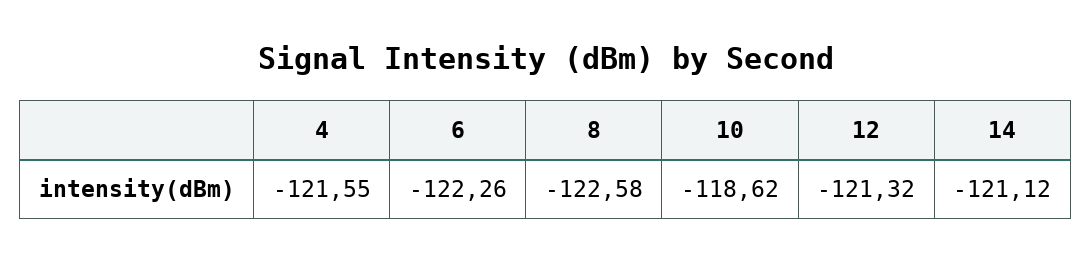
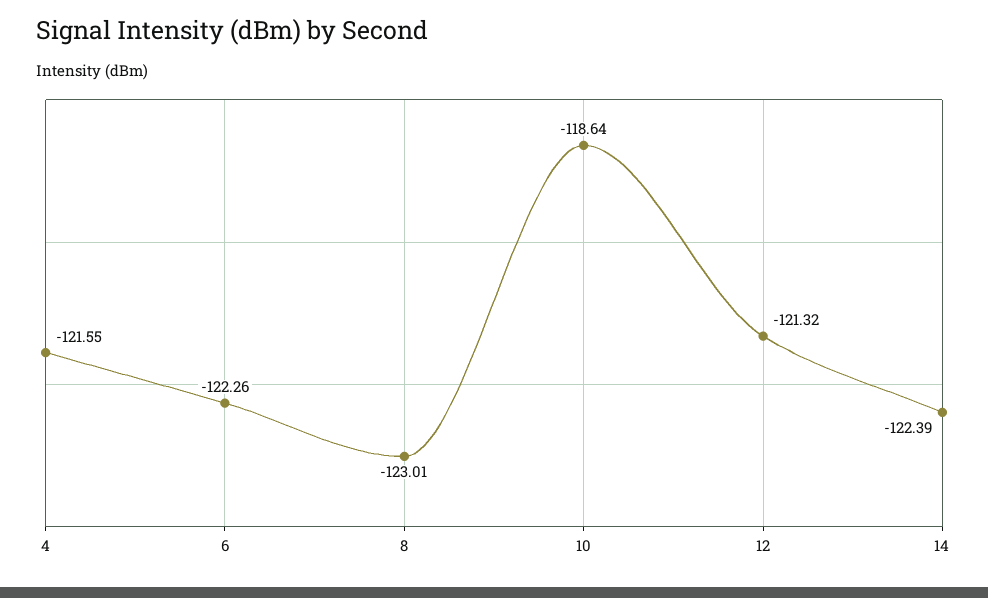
  {
    "4": -121.55,
    "6": -122.26,
-   "8": -122.58,
+   "8": -123.01,
-   "10": -118.62,
+   "10": -118.64,
    "12": -121.32,
-   "14": -121.12
+   "14": -122.39
  }

